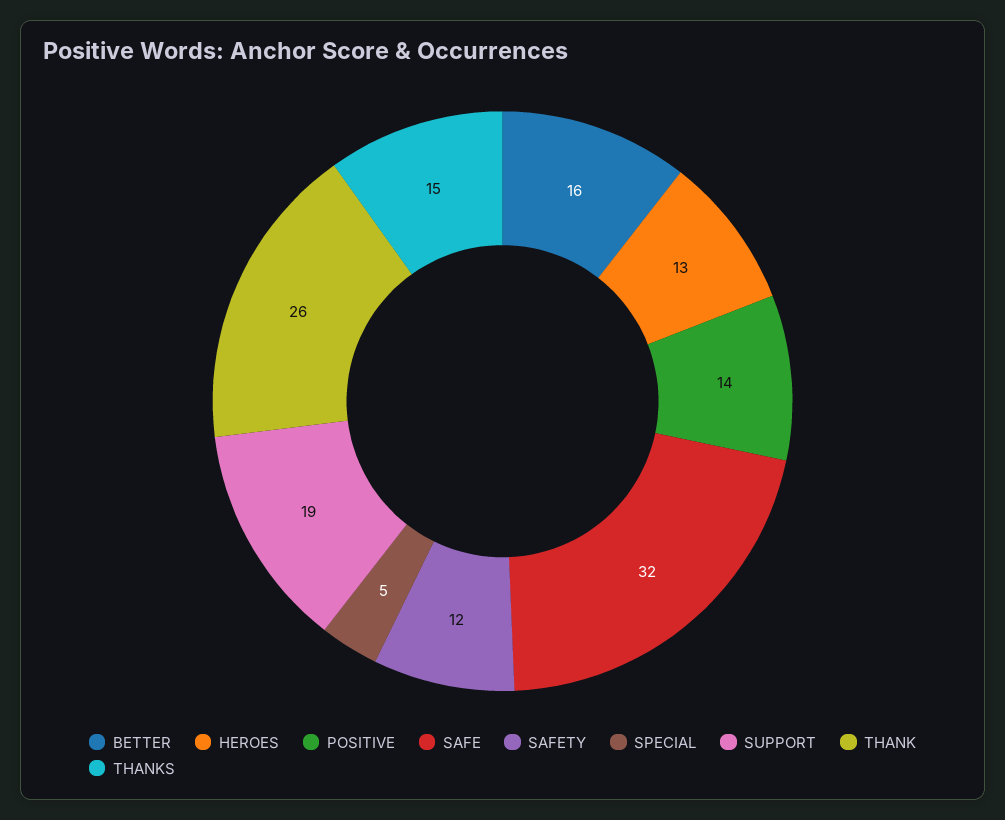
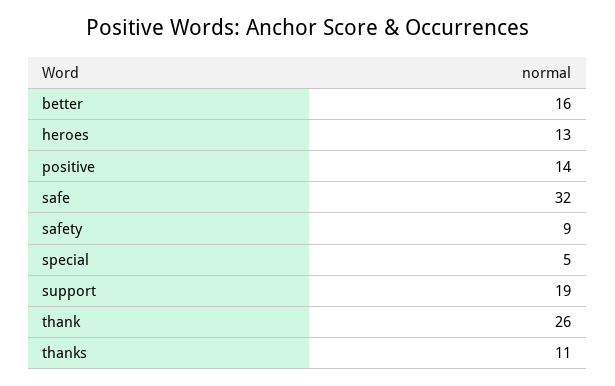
  {
    "BETTER": 16,
    "HEROES": 13,
    "POSITIVE": 14,
    "SAFE": 32,
-   "SAFETY": 12,
+   "SAFETY": 9,
    "SPECIAL": 5,
    "SUPPORT": 19,
    "THANK": 26,
-   "THANKS": 15
+   "THANKS": 11
  }

